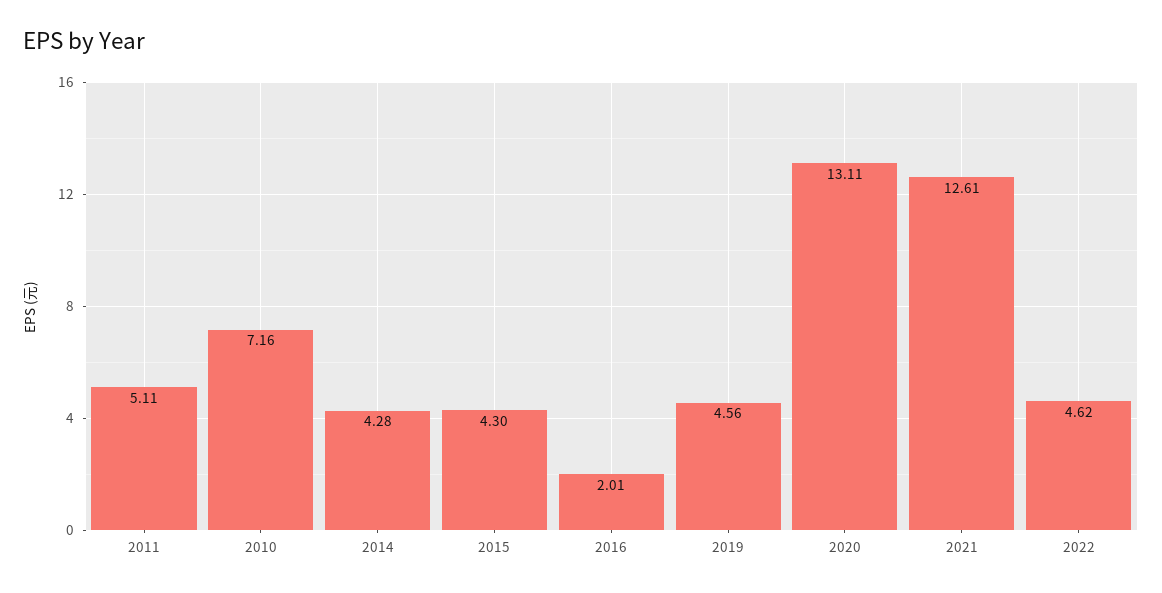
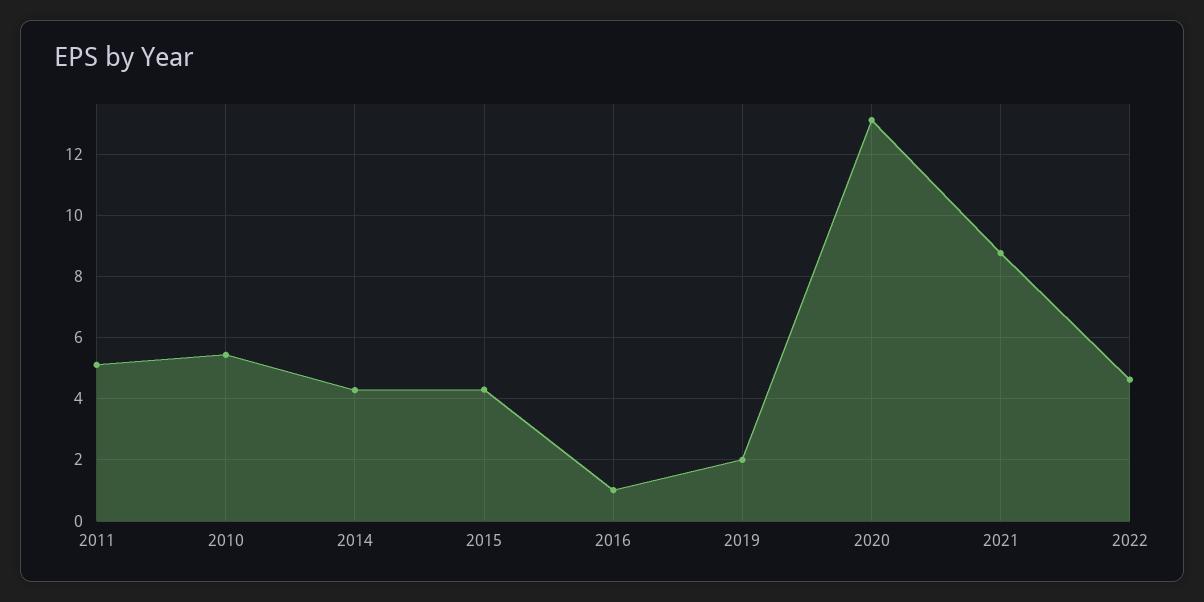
  {
    "2011": 5.11,
-   "2010": 7.16,
+   "2010": 5.4,
    "2014": 4.28,
    "2015": 4.3,
-   "2016": 2.01,
+   "2016": 1,
-   "2019": 4.56,
+   "2019": 2,
    "2020": 13.11,
-   "2021": 12.61,
+   "2021": 8.8,
    "2022": 4.62
  }

